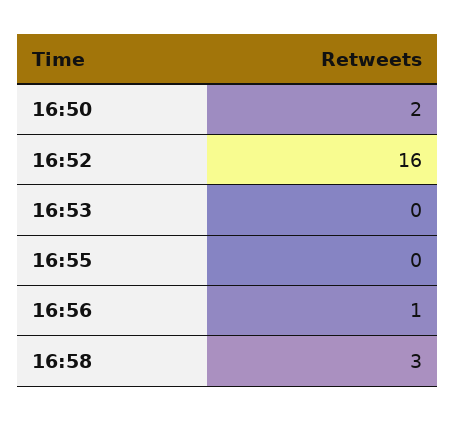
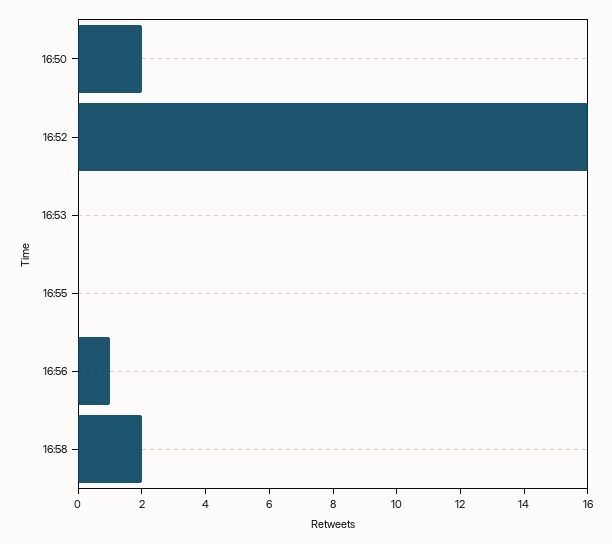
  {
    "16:50": 2,
    "16:52": 16,
    "16:53": 0,
    "16:55": 0,
    "16:56": 1,
-   "16:58": 3
+   "16:58": 2
  }

